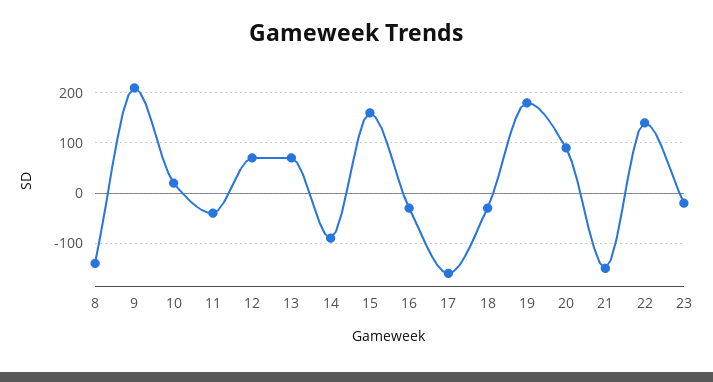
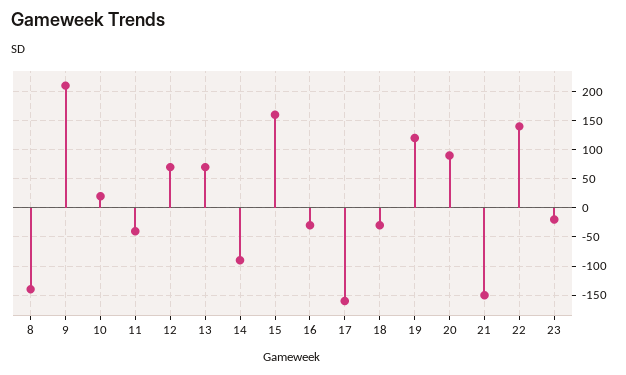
  {
    "8": -140,
    "9": 220,
    "10": 20,
    "11": -40,
    "12": 80,
    "13": 80,
    "14": -100,
    "15": 160,
    "16": -40,
    "17": -160,
    "18": -40,
-   "19": 180,
+   "19": 125,
    "20": 100,
    "21": -160,
    "22": 140,
    "23": -20
  }

